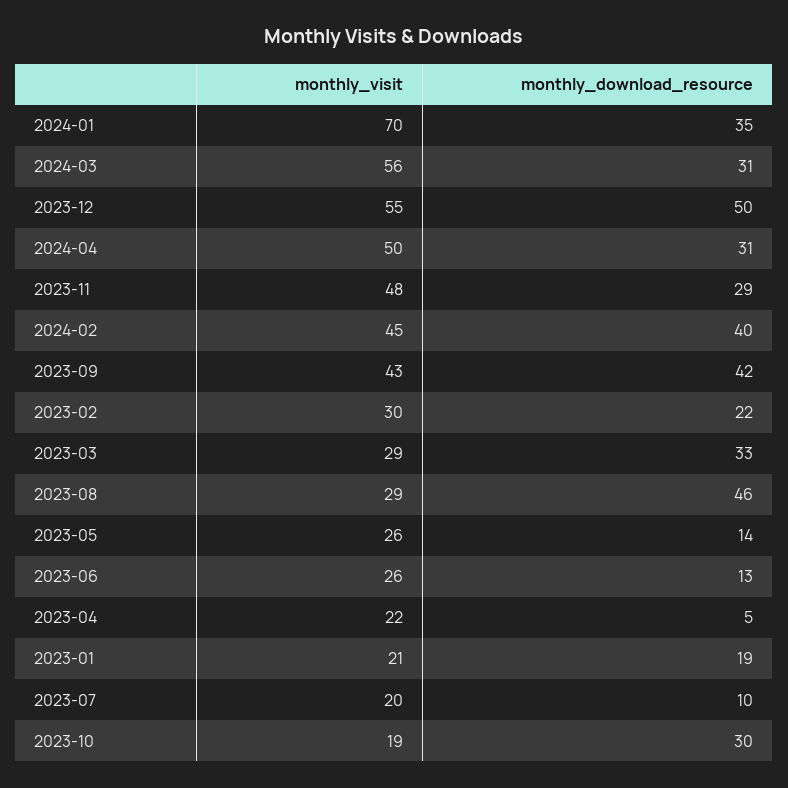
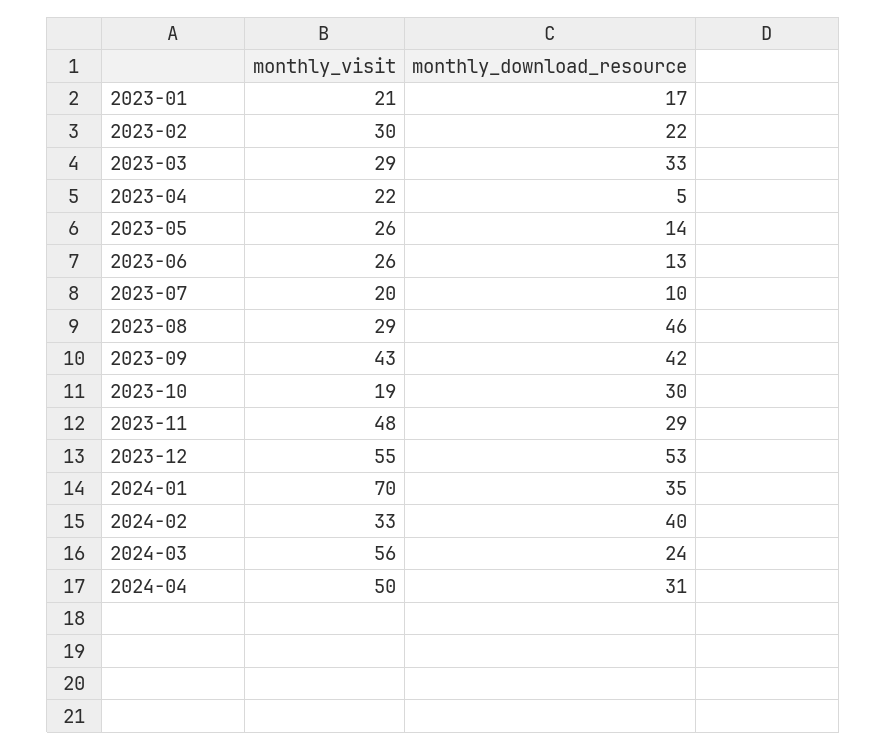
  {
    "monthly_visit": {
      "2024-01": 70,
      "2024-03": 56,
      "2023-12": 55,
      "2024-04": 50,
      "2023-11": 48,
-     "2024-02": 45,
+     "2024-02": 33,
      "2023-09": 43,
      "2023-02": 30,
      "2023-03": 29,
      "2023-08": 29,
      "2023-05": 26,
      "2023-06": 26,
      "2023-04": 22,
      "2023-01": 21,
      "2023-07": 20,
      "2023-10": 19
    },
    "monthly_download_resource": {
      "2024-01": 35,
-     "2024-03": 31,
+     "2024-03": 24,
-     "2023-12": 50,
+     "2023-12": 53,
      "2024-04": 31,
      "2023-11": 29,
      "2024-02": 40,
      "2023-09": 42,
      "2023-02": 22,
      "2023-03": 33,
      "2023-08": 46,
      "2023-05": 14,
      "2023-06": 13,
      "2023-04": 5,
-     "2023-01": 19,
+     "2023-01": 17,
      "2023-07": 10,
      "2023-10": 30
    }
  }

